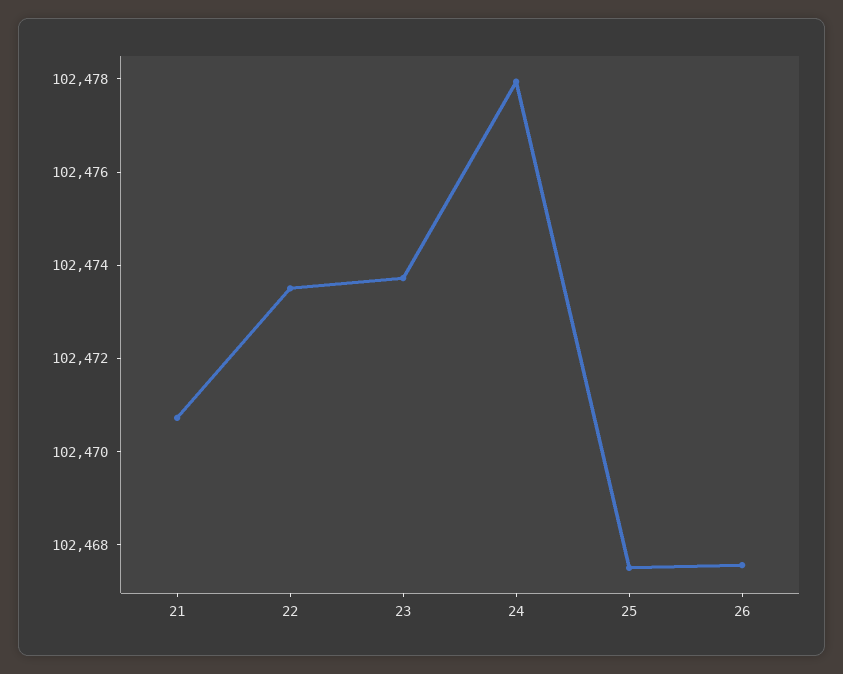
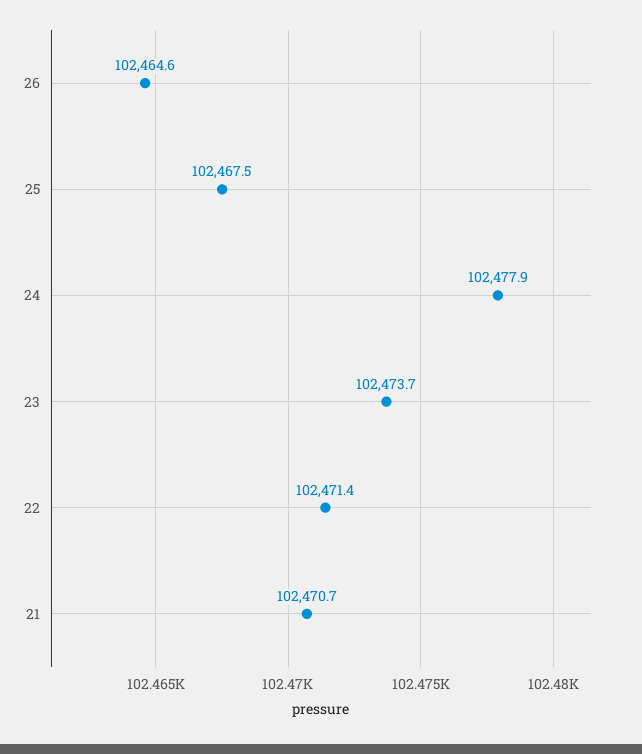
  {
    "21": 102470.7,
-   "22": 102473.5,
+   "22": 102471.4,
    "23": 102473.7,
    "24": 102477.9,
    "25": 102467.5,
-   "26": 102467.5
+   "26": 102464.6
  }

